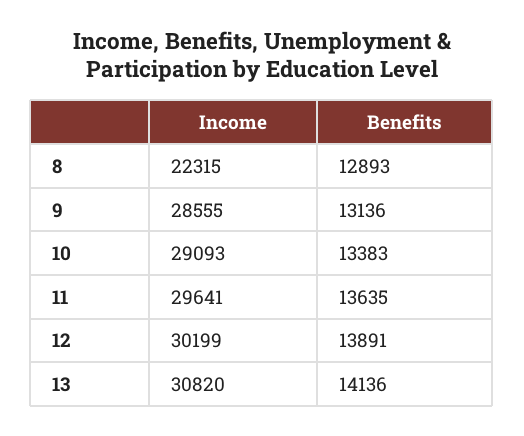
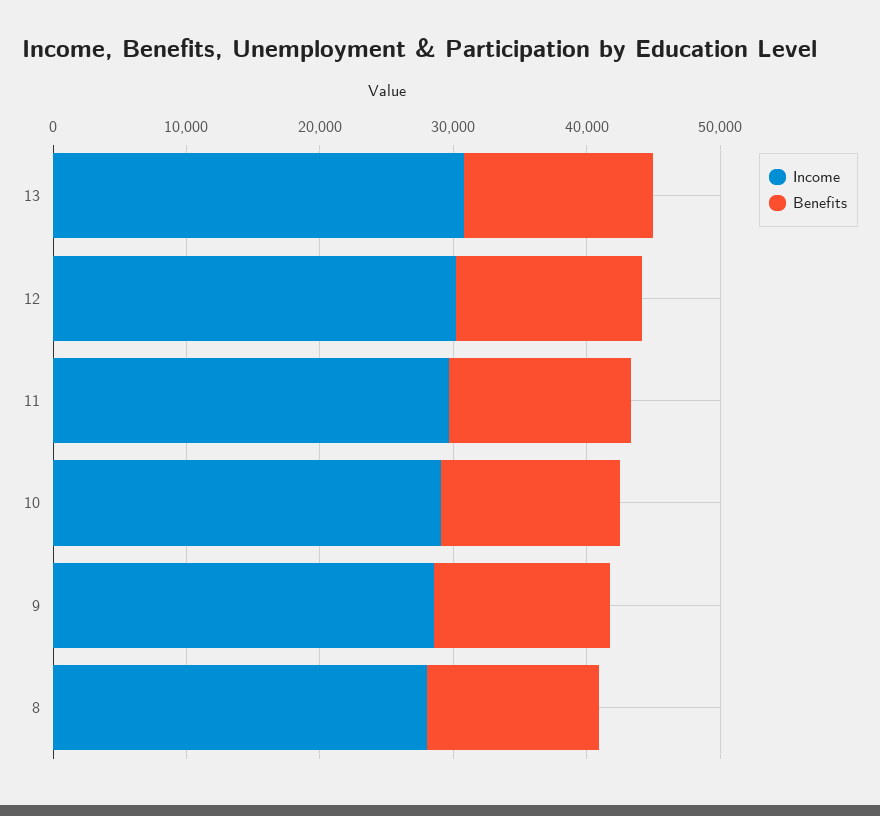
  {
    "Income": {
-     "8": 22315,
+     "8": 28000,
      "9": 28555,
      "10": 29093,
      "11": 29641,
      "12": 30199,
      "13": 30820
    },
    "Benefits": {
      "8": 12893,
      "9": 13136,
      "10": 13383,
      "11": 13635,
      "12": 13891,
      "13": 14136
    }
  }

